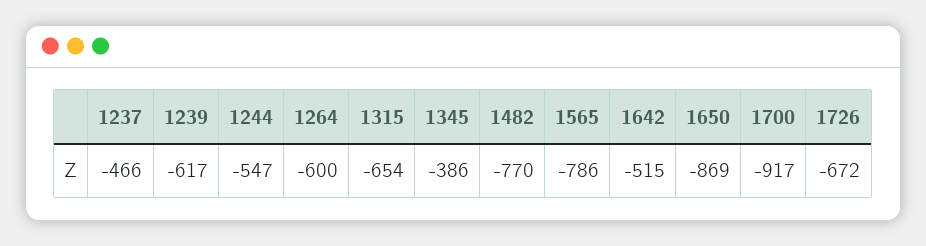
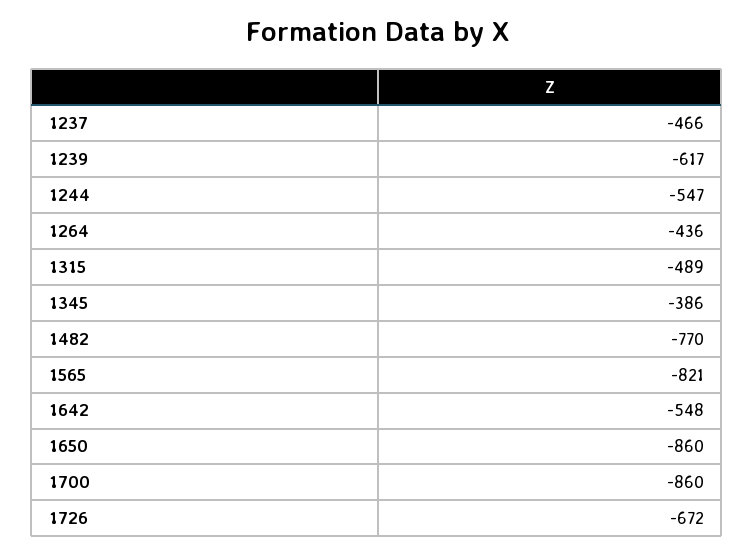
  {
    "1237": -466,
    "1239": -617,
    "1244": -547,
-   "1264": -600,
+   "1264": -436,
-   "1315": -654,
+   "1315": -489,
    "1345": -386,
    "1482": -770,
-   "1565": -786,
+   "1565": -821,
-   "1642": -515,
+   "1642": -548,
-   "1650": -869,
+   "1650": -860,
-   "1700": -917,
+   "1700": -860,
    "1726": -672
  }

